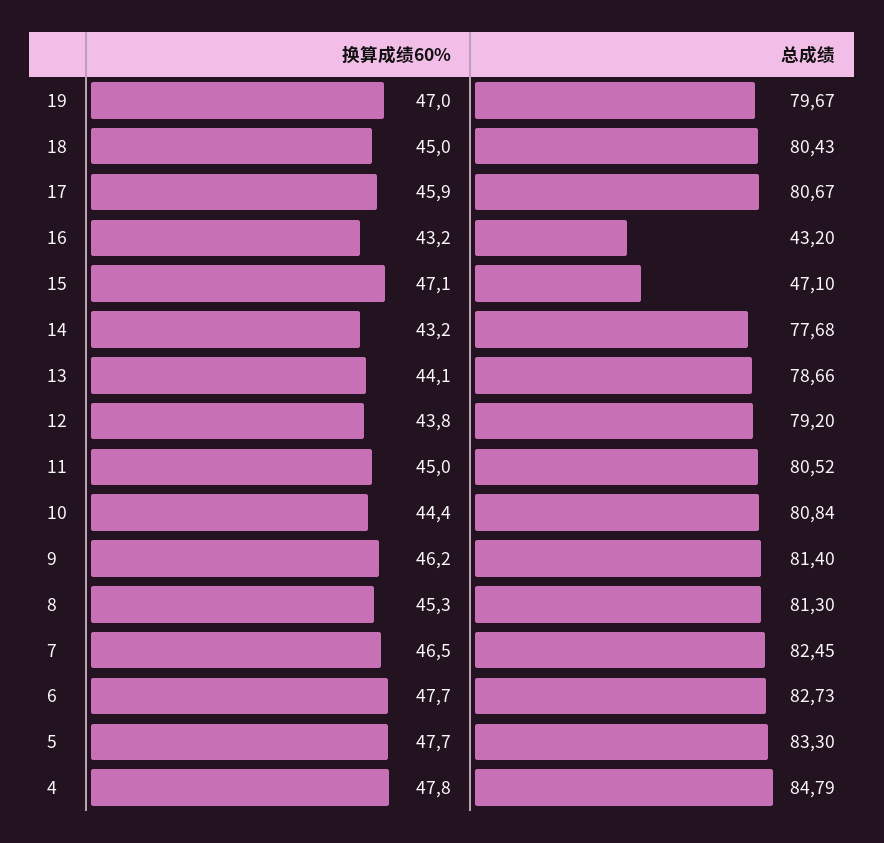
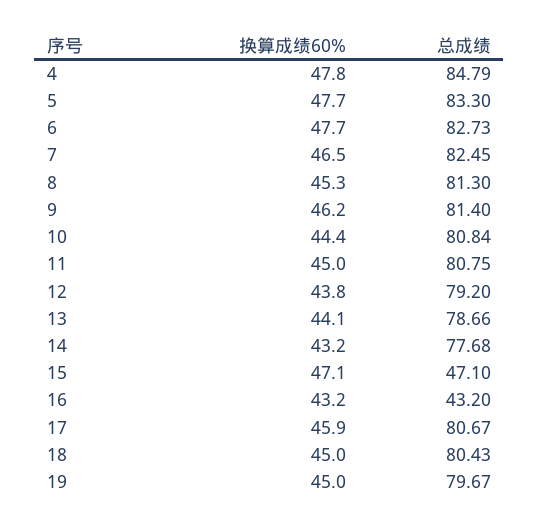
  {
    "换算成绩60%": {
-     "19": 47,
+     "19": 45,
      "18": 45,
      "17": 45.9,
      "16": 43.2,
      "15": 47.1,
      "14": 43.2,
      "13": 44.1,
      "12": 43.8,
      "11": 45,
      "10": 44.4,
      "9": 46.2,
      "8": 45.3,
      "7": 46.5,
      "6": 47.7,
      "5": 47.7,
      "4": 47.8
    },
    "总成绩": {
      "19": 79.67,
      "18": 80.43,
      "17": 80.67,
      "16": 43.2,
      "15": 47.1,
      "14": 77.68,
      "13": 78.66,
      "12": 79.2,
-     "11": 80.52,
+     "11": 80.75,
      "10": 80.84,
      "9": 81.4,
      "8": 81.3,
      "7": 82.45,
      "6": 82.73,
      "5": 83.3,
      "4": 84.79
    }
  }

